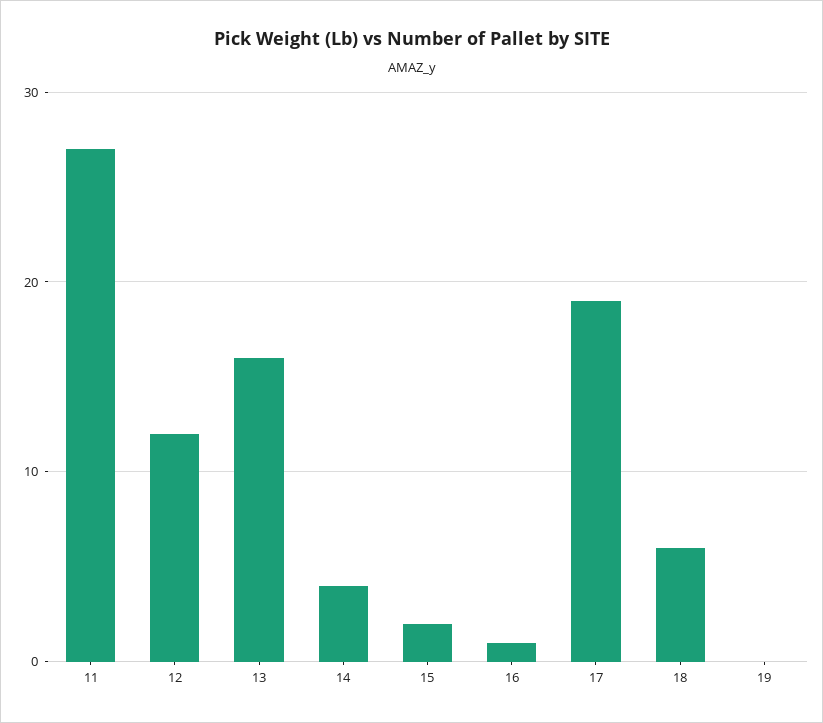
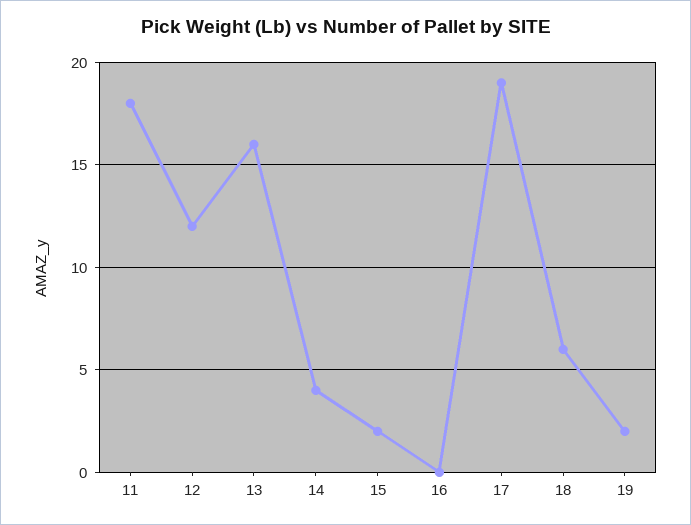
  {
-   "11": 27,
+   "11": 18,
    "12": 12,
    "13": 16,
    "14": 4,
    "15": 2,
-   "16": 1,
+   "16": 0,
    "17": 19,
    "18": 6,
-   "19": 0
+   "19": 2
  }

